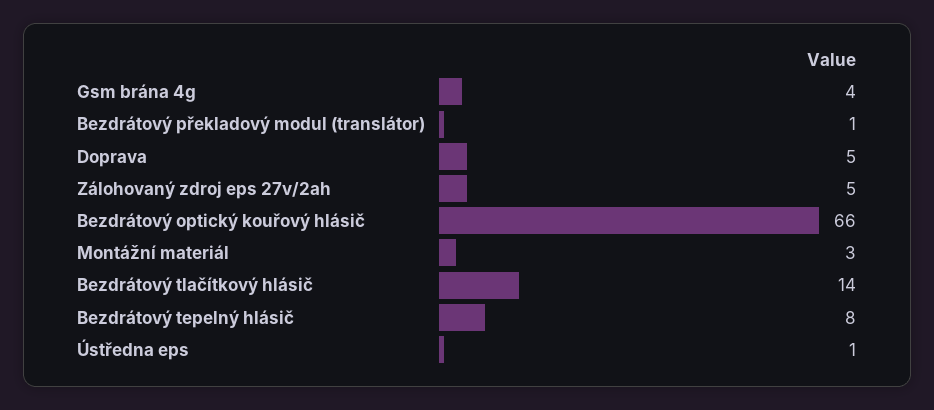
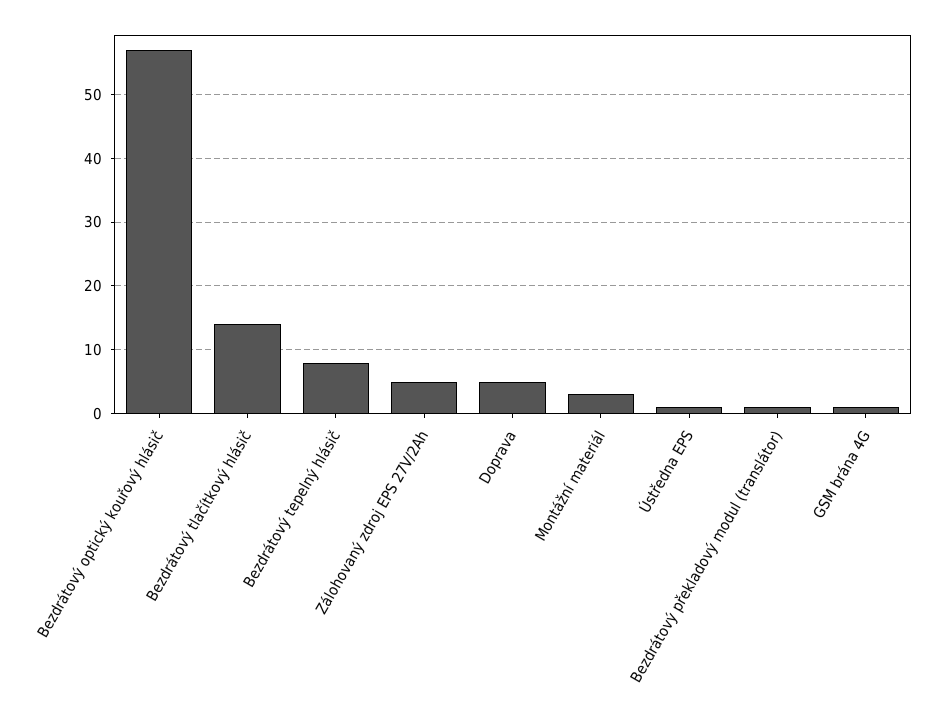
  {
-   "Gsm brána 4g": 4,
+   "Gsm brána 4g": 1,
    "Bezdrátový překladový modul (translátor)": 1,
    "Doprava": 5,
    "Zálohovaný zdroj eps 27v/2ah": 5,
-   "Bezdrátový optický kouřový hlásič": 66,
+   "Bezdrátový optický kouřový hlásič": 57,
    "Montážní materiál": 3,
    "Bezdrátový tlačítkový hlásič": 14,
    "Bezdrátový tepelný hlásič": 8,
    "Ústředna eps": 1
  }

